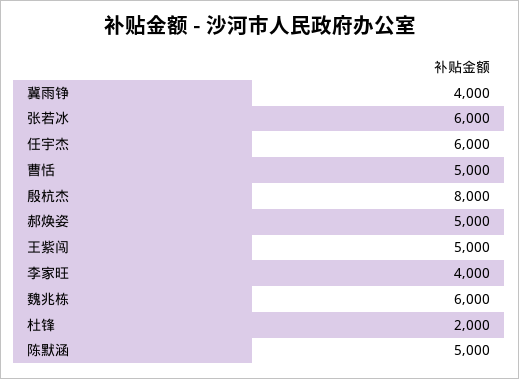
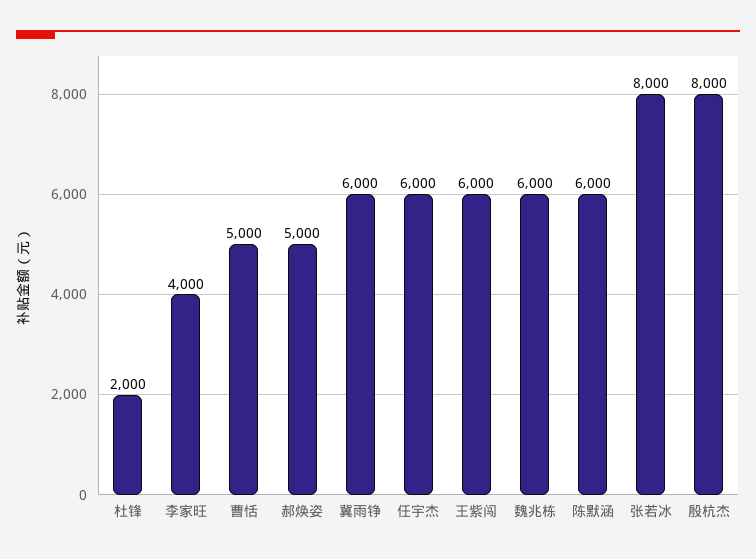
  {
-   "冀雨铮": 4000,
+   "冀雨铮": 6000,
-   "张若冰": 6000,
+   "张若冰": 8000,
    "任宇杰": 6000,
    "曹恬": 5000,
    "殷杭杰": 8000,
    "郝焕姿": 5000,
-   "王紫闯": 5000,
+   "王紫闯": 6000,
    "李家旺": 4000,
    "魏兆栋": 6000,
    "杜锋": 2000,
-   "陈默涵": 5000
+   "陈默涵": 6000
  }

